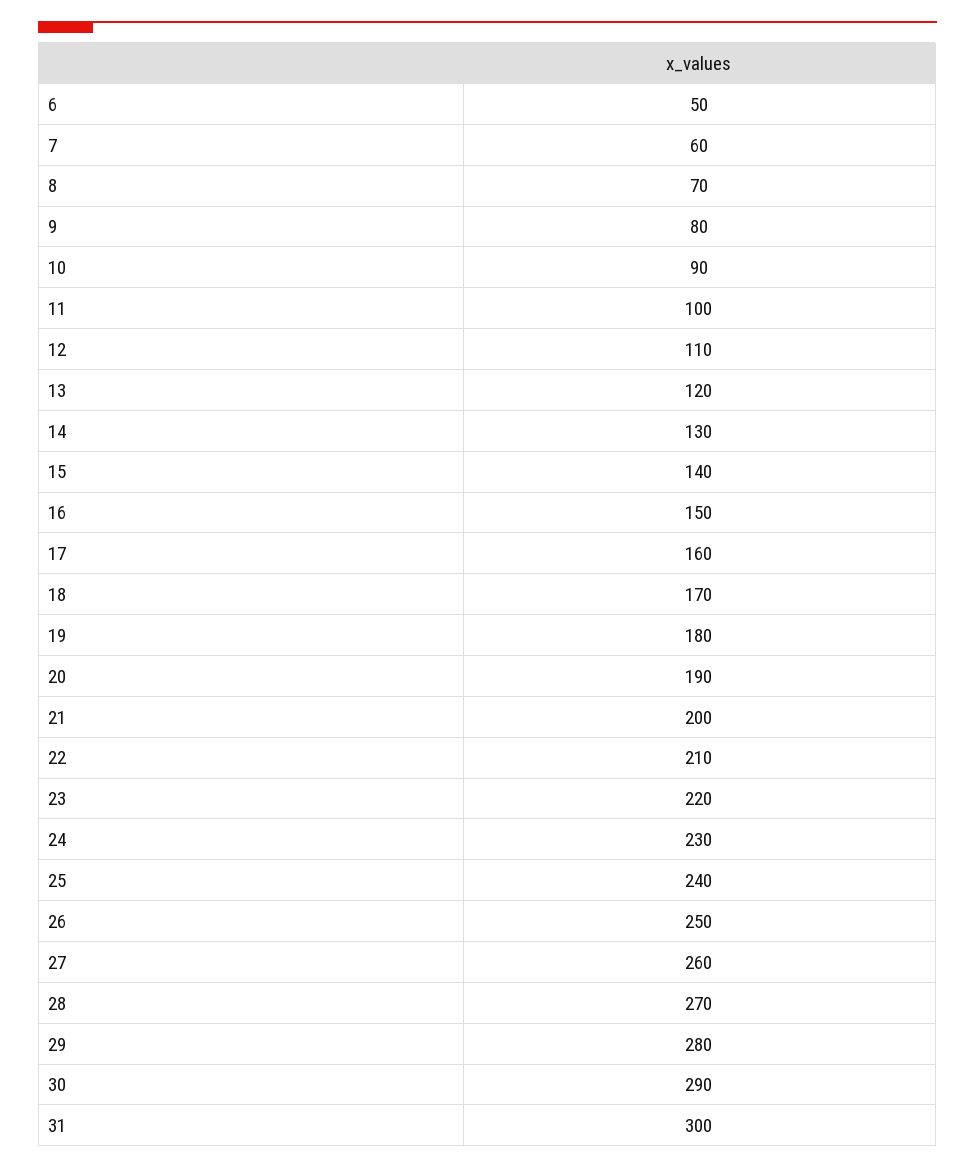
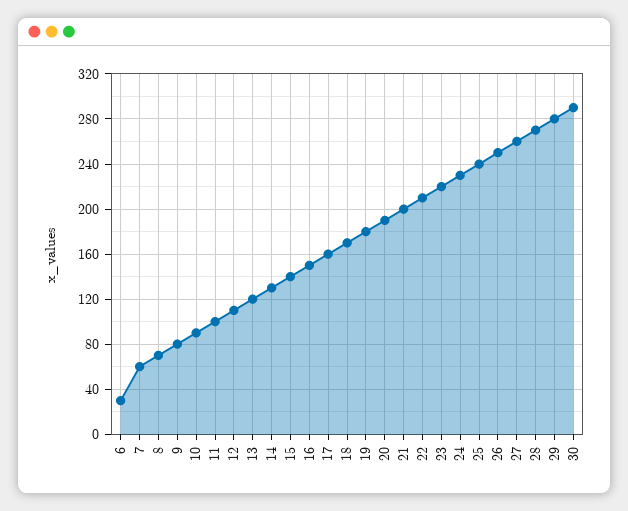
  {
-   "6": 50,
+   "6": 30,
    "7": 60,
    "8": 70,
    "9": 80,
    "10": 90,
    "11": 100,
    "12": 110,
    "13": 120,
    "14": 130,
    "15": 140,
    "16": 150,
    "17": 160,
    "18": 170,
    "19": 180,
    "20": 190,
    "21": 200,
    "22": 210,
    "23": 220,
    "24": 230,
    "25": 240,
    "26": 250,
    "27": 260,
    "28": 270,
    "29": 280,
-   "30": 290,
+   "30": 290
-   "31": 300
  }

